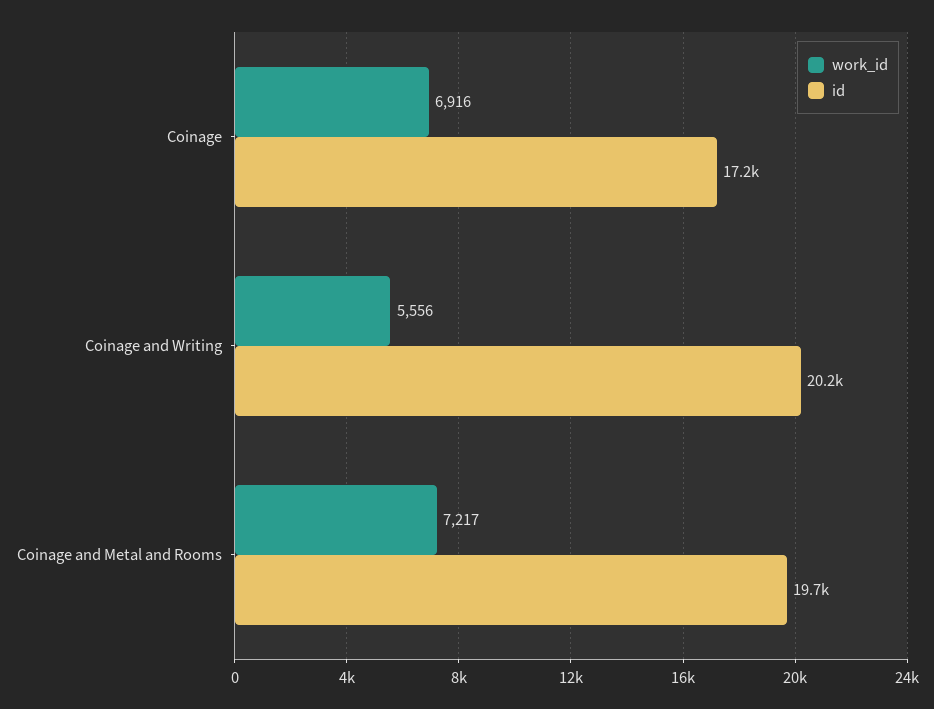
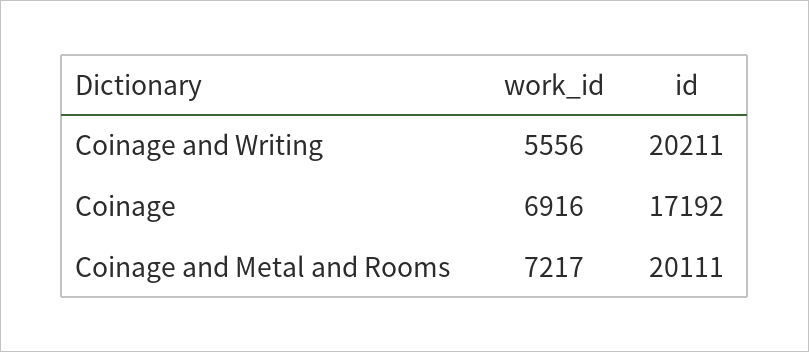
  {
    "work_id": {
      "Coinage": 6916,
      "Coinage and Writing": 5556,
      "Coinage and Metal and Rooms": 7217
    },
    "id": {
      "Coinage": 17192,
      "Coinage and Writing": 20211,
-     "Coinage and Metal and Rooms": 19700
+     "Coinage and Metal and Rooms": 20111
    }
  }

